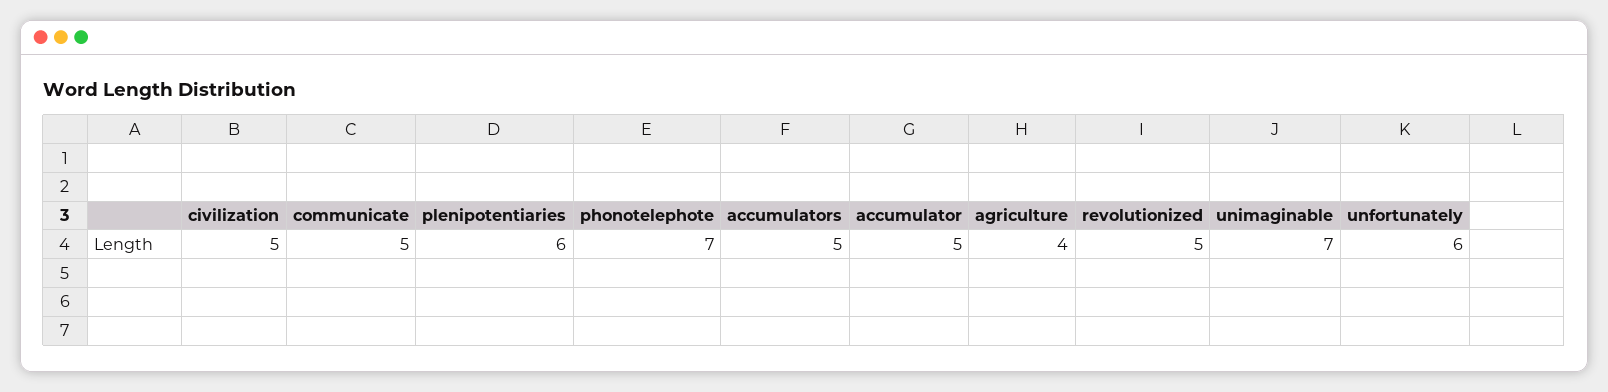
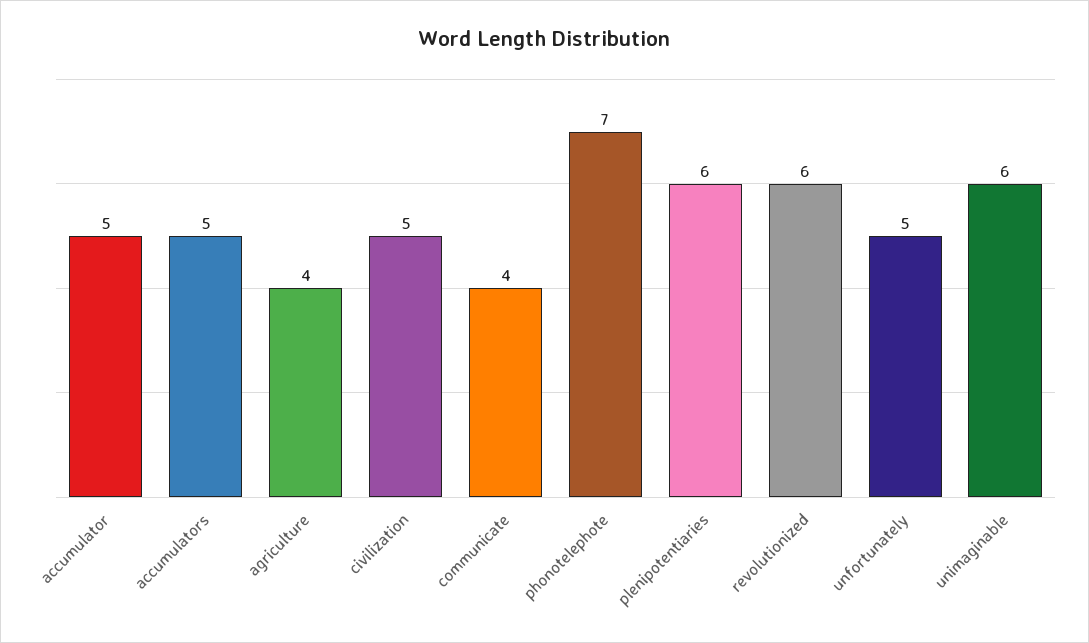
  {
    "civilization": 5,
-   "communicate": 5,
+   "communicate": 4,
    "plenipotentiaries": 6,
    "phonotelephote": 7,
    "accumulators": 5,
    "accumulator": 5,
    "agriculture": 4,
-   "revolutionized": 5,
+   "revolutionized": 6,
-   "unimaginable": 7,
+   "unimaginable": 6,
-   "unfortunately": 6
+   "unfortunately": 5
  }

